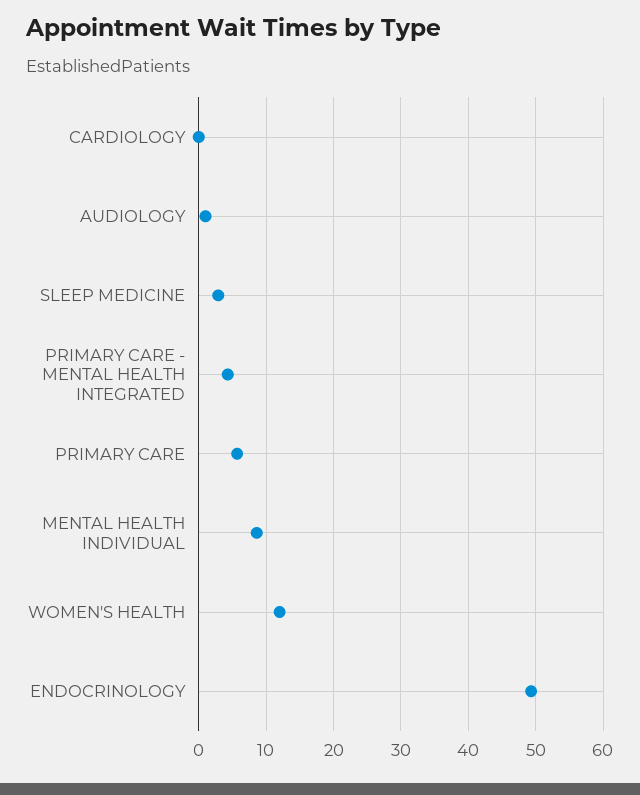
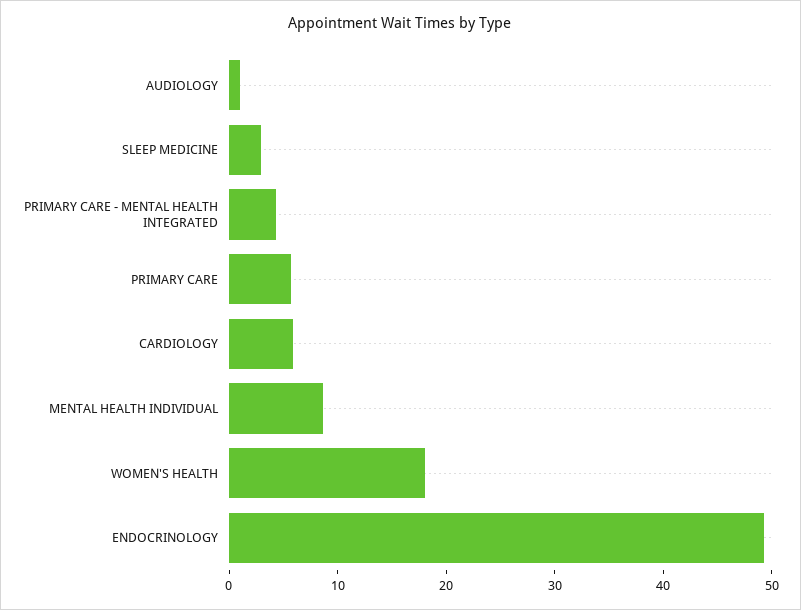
  {
-   "CARDIOLOGY": 0,
+   "CARDIOLOGY": 6,
    "AUDIOLOGY": 1,
    "SLEEP MEDICINE": 3,
    "PRIMARY CARE - MENTAL HEALTH INTEGRATED": 4,
    "PRIMARY CARE": 6,
    "MENTAL HEALTH INDIVIDUAL": 9,
-   "WOMEN'S HEALTH": 12,
+   "WOMEN'S HEALTH": 18,
    "ENDOCRINOLOGY": 49
  }

